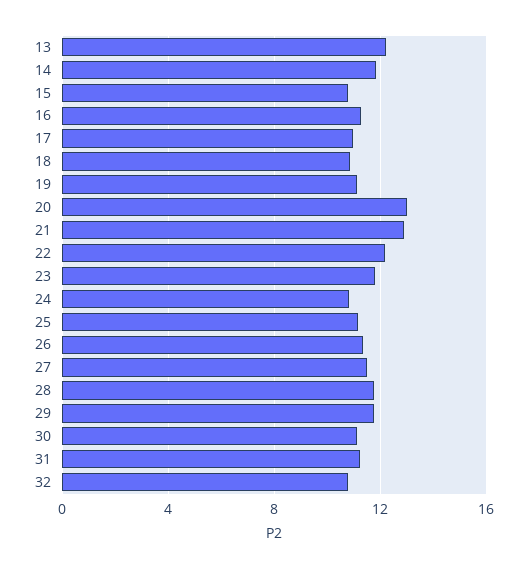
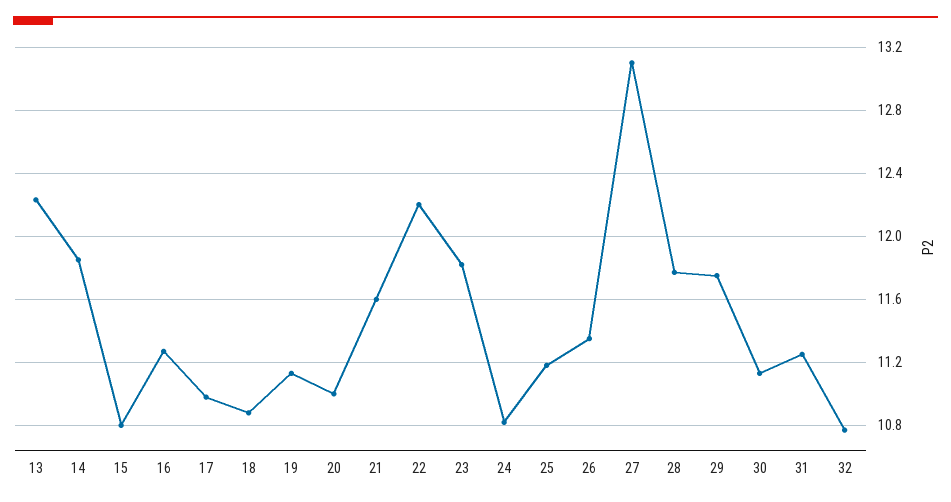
  {
    "13": 12.25,
    "14": 11.85,
    "15": 10.8,
    "16": 11.25,
    "17": 11,
    "18": 10.9,
    "19": 11.15,
-   "20": 13,
+   "20": 11,
-   "21": 13,
+   "21": 11.6,
    "22": 12.2,
    "23": 11.8,
    "24": 10.8,
    "25": 11.2,
    "26": 11.35,
-   "27": 11.5,
+   "27": 13.1,
    "28": 11.75,
    "29": 11.75,
    "30": 11.15,
    "31": 11.25,
    "32": 10.75
  }

